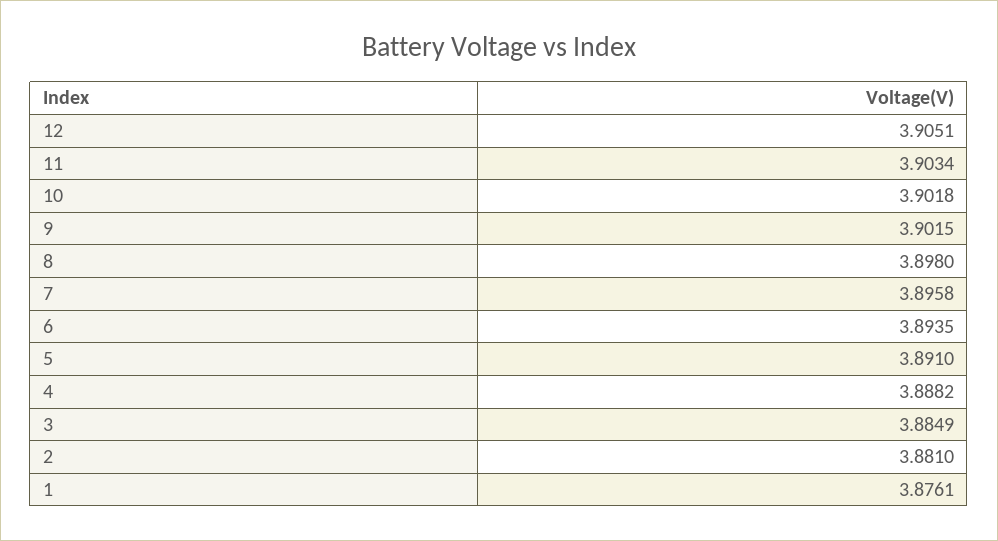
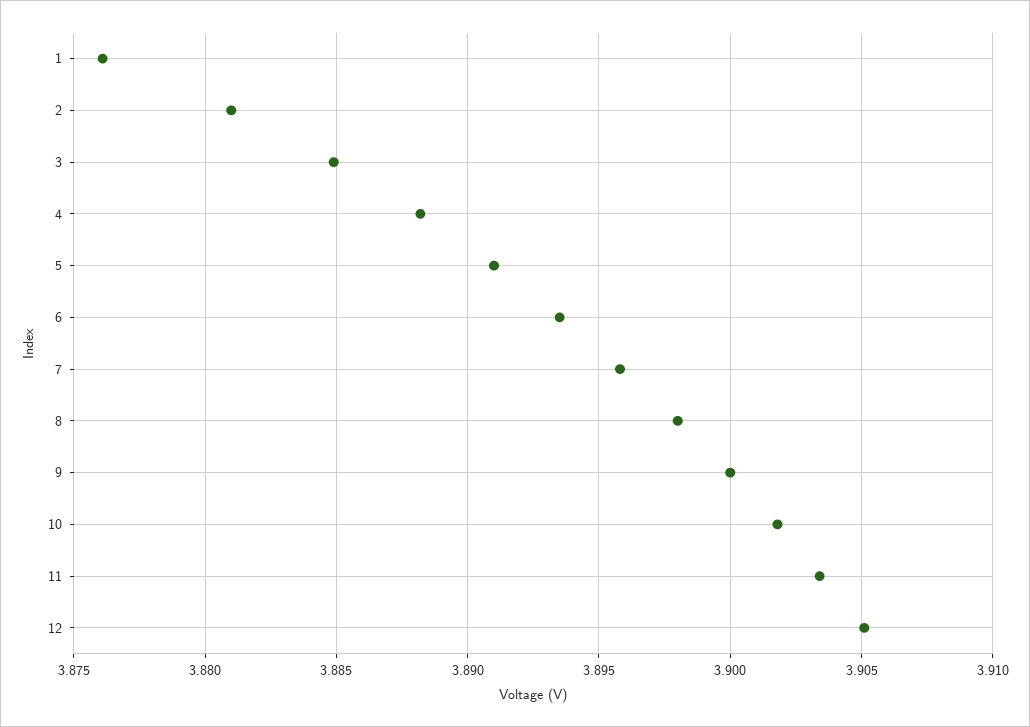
  {
    "12": 3.9051,
    "11": 3.9034,
    "10": 3.9018,
-   "9": 3.9015,
+   "9": 3.9,
    "8": 3.898,
    "7": 3.8958,
    "6": 3.8935,
    "5": 3.891,
    "4": 3.8882,
    "3": 3.8849,
    "2": 3.881,
    "1": 3.8761
  }

